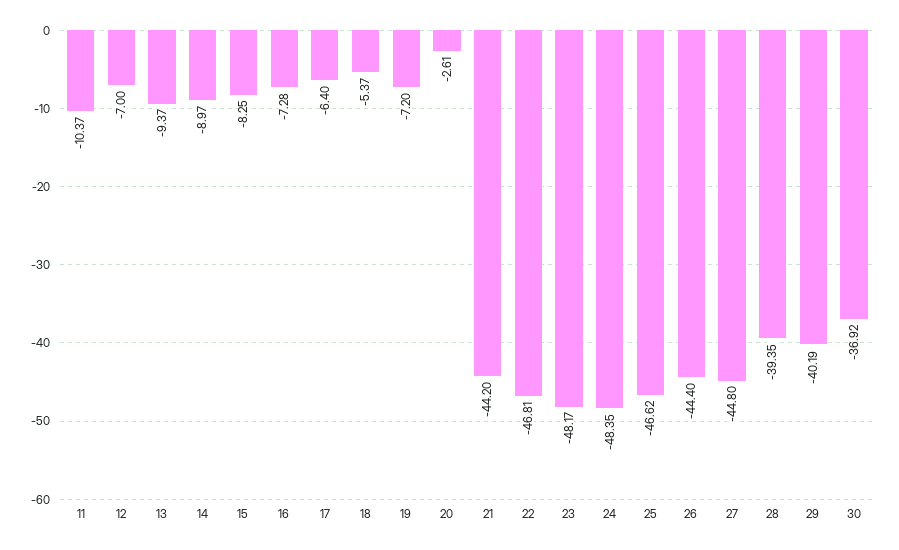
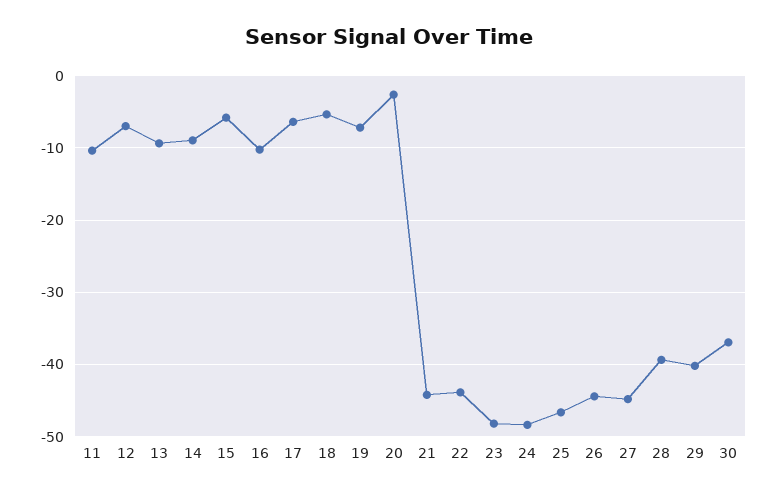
  {
    "11": -10.37,
    "12": -7,
    "13": -9.37,
    "14": -8.97,
-   "15": -8.25,
+   "15": -6,
-   "16": -7.28,
+   "16": -10,
    "17": -6.4,
    "18": -5.37,
    "19": -7.2,
    "20": -2.61,
    "21": -44.2,
-   "22": -46.81,
+   "22": -44,
    "23": -48.17,
    "24": -48.35,
    "25": -46.62,
    "26": -44.4,
    "27": -44.8,
    "28": -39.35,
    "29": -40.19,
    "30": -36.92
  }

